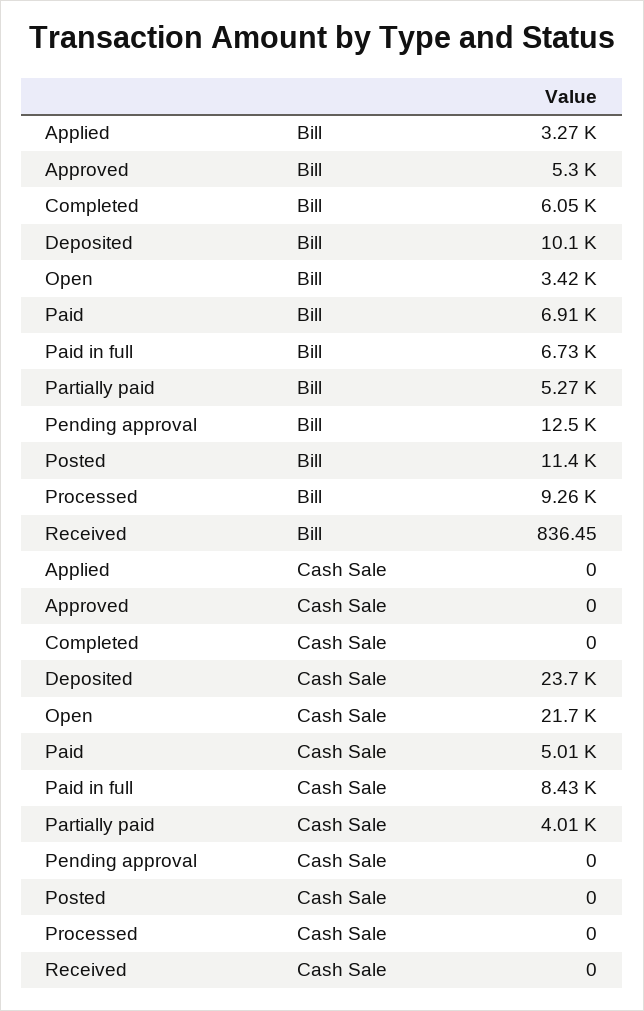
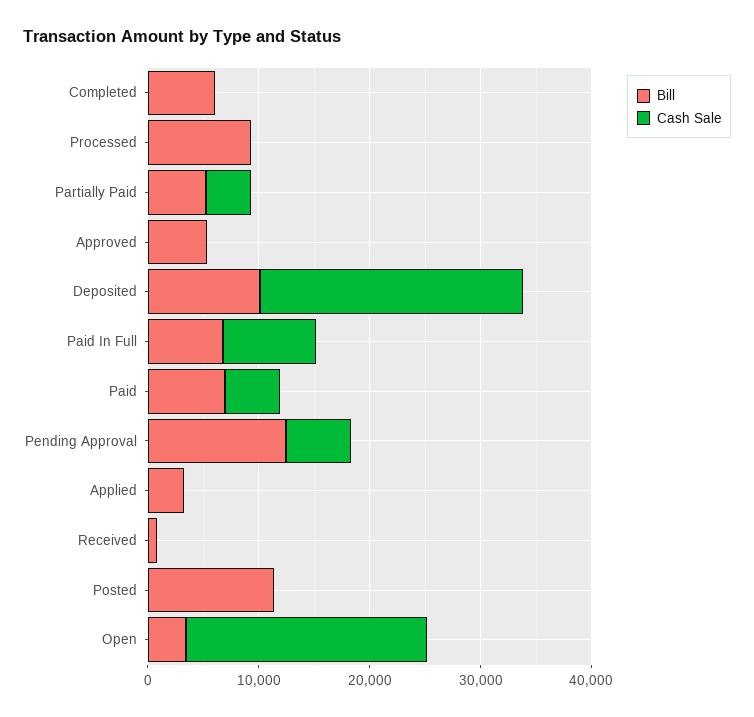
  {
    "Bill": {
      "Applied": 3270,
      "Approved": 5300,
      "Completed": 6050,
      "Deposited": 10100,
      "Open": 3420,
      "Paid": 6910,
      "Paid in full": 6730,
      "Partially paid": 5270,
      "Pending approval": 12500,
      "Posted": 11400,
      "Processed": 9260,
      "Received": 836.45
    },
    "Cash Sale": {
      "Applied": 0,
      "Approved": 0,
      "Completed": 0,
      "Deposited": 23700,
      "Open": 21700,
      "Paid": 5010,
      "Paid in full": 8430,
      "Partially paid": 4010,
-     "Pending approval": 0,
+     "Pending approval": 6000,
      "Posted": 0,
      "Processed": 0,
      "Received": 0
    }
  }

